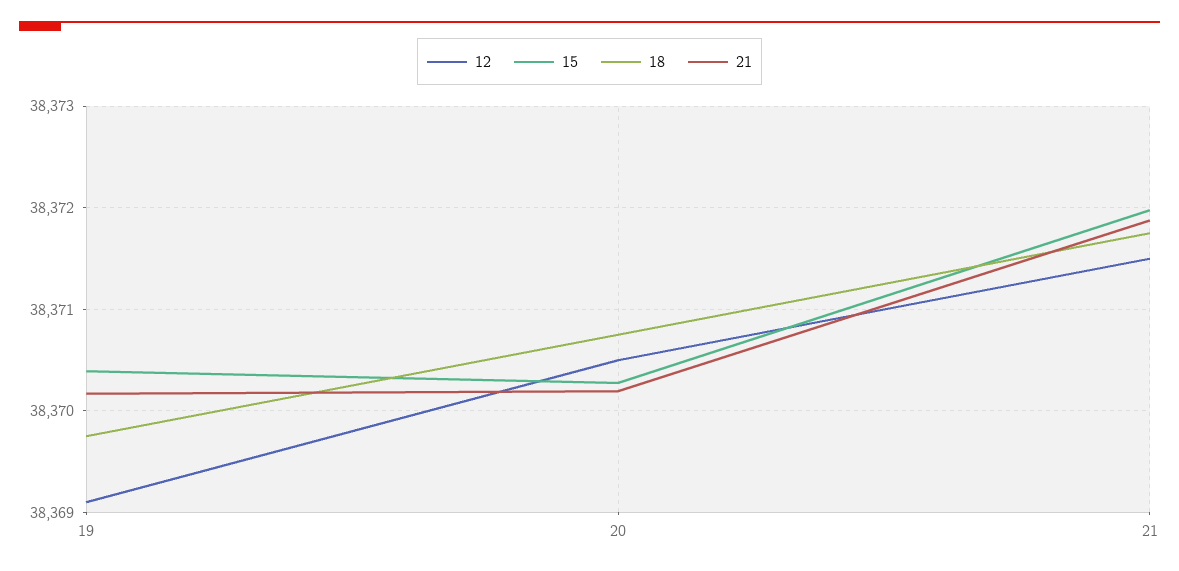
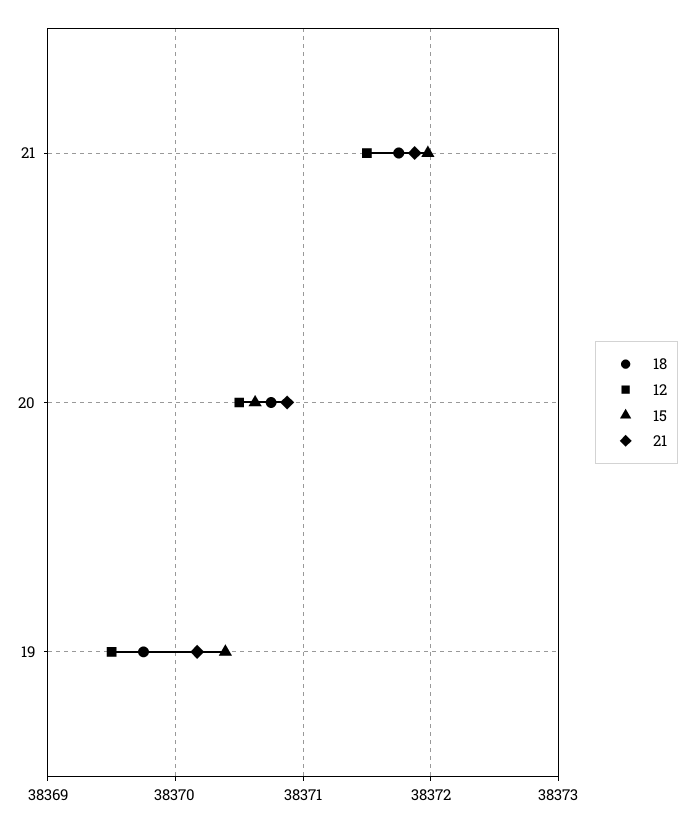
  {
    "12": {
-     "19": 38369.1,
+     "19": 38369.5,
      "20": 38370.5,
      "21": 38371.5
    },
    "15": {
      "19": 38370.4,
-     "20": 38370.3,
+     "20": 38370.6,
      "21": 38372
    },
    "18": {
      "19": 38369.8,
      "20": 38370.8,
      "21": 38371.8
    },
    "21": {
      "19": 38370.2,
-     "20": 38370.2,
+     "20": 38370.9,
      "21": 38371.9
    }
  }

